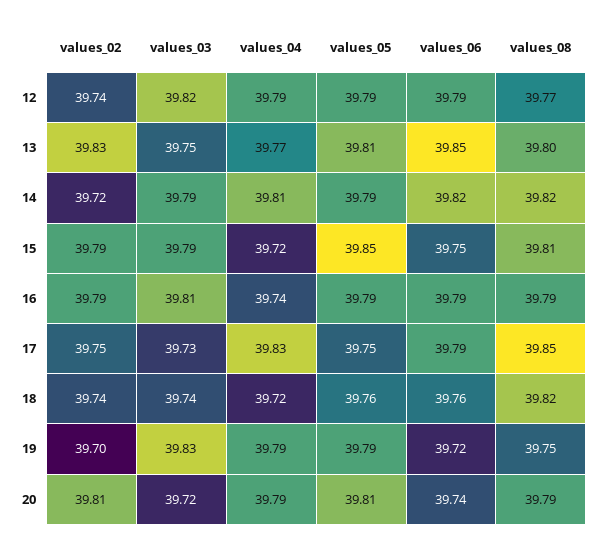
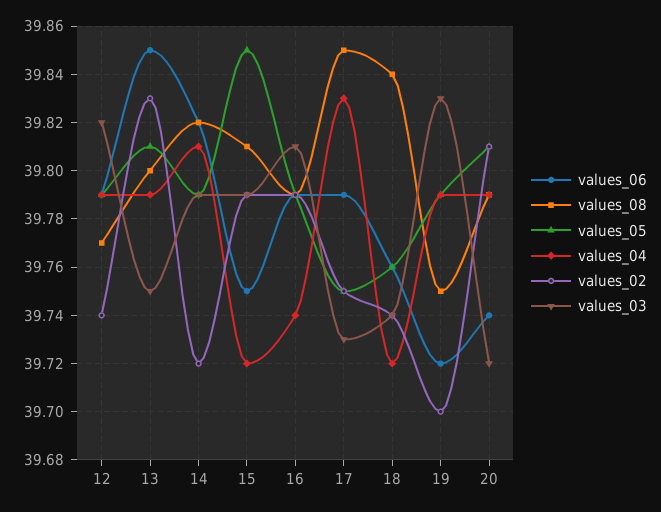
  {
    "values_02": {
      "12": 39.74,
      "13": 39.83,
      "14": 39.72,
      "15": 39.79,
      "16": 39.79,
      "17": 39.75,
      "18": 39.74,
      "19": 39.7,
      "20": 39.81
    },
    "values_03": {
      "12": 39.82,
      "13": 39.75,
      "14": 39.79,
      "15": 39.79,
      "16": 39.81,
      "17": 39.73,
      "18": 39.74,
      "19": 39.83,
      "20": 39.72
    },
    "values_04": {
      "12": 39.79,
-     "13": 39.77,
+     "13": 39.79,
      "14": 39.81,
      "15": 39.72,
      "16": 39.74,
      "17": 39.83,
      "18": 39.72,
      "19": 39.79,
      "20": 39.79
    },
    "values_05": {
      "12": 39.79,
      "13": 39.81,
      "14": 39.79,
      "15": 39.85,
      "16": 39.79,
      "17": 39.75,
      "18": 39.76,
      "19": 39.79,
      "20": 39.81
    },
    "values_06": {
      "12": 39.79,
      "13": 39.85,
      "14": 39.82,
      "15": 39.75,
      "16": 39.79,
      "17": 39.79,
      "18": 39.76,
      "19": 39.72,
      "20": 39.74
    },
    "values_08": {
      "12": 39.77,
      "13": 39.8,
      "14": 39.82,
      "15": 39.81,
      "16": 39.79,
      "17": 39.85,
-     "18": 39.82,
+     "18": 39.84,
      "19": 39.75,
      "20": 39.79
    }
  }

